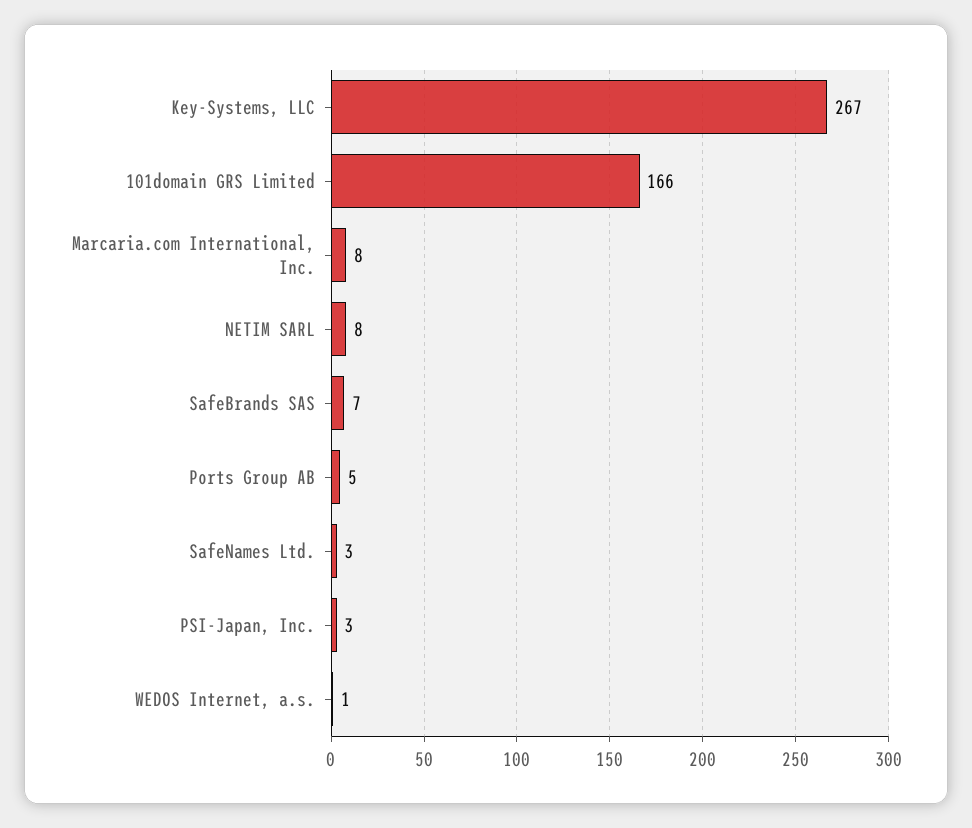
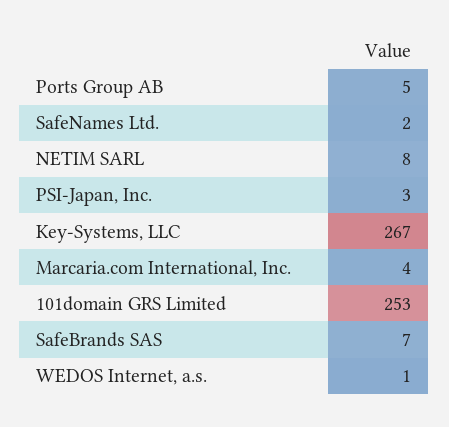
  {
    "Key-Systems, LLC": 267,
-   "101domain GRS Limited": 166,
+   "101domain GRS Limited": 253,
-   "Marcaria.com International, Inc.": 8,
+   "Marcaria.com International, Inc.": 4,
    "NETIM SARL": 8,
    "SafeBrands SAS": 7,
    "Ports Group AB": 5,
-   "SafeNames Ltd.": 3,
+   "SafeNames Ltd.": 2,
    "PSI-Japan, Inc.": 3,
    "WEDOS Internet, a.s.": 1
  }

